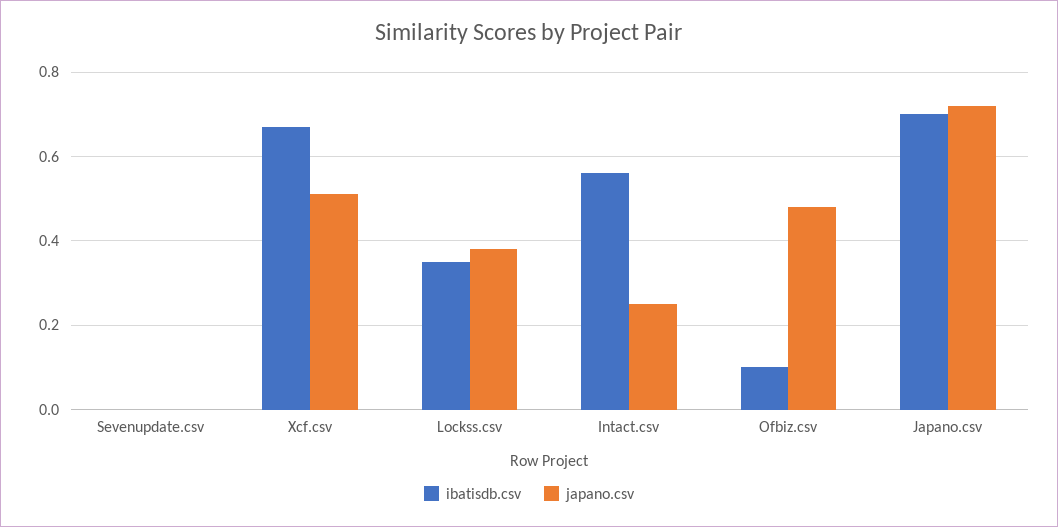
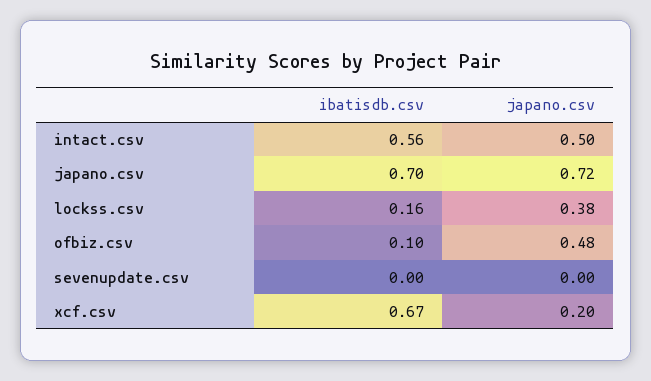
  {
    "ibatisdb.csv": {
      "Sevenupdate.csv": 0,
      "Xcf.csv": 0.67,
-     "Lockss.csv": 0.35,
+     "Lockss.csv": 0.16,
      "Intact.csv": 0.56,
      "Ofbiz.csv": 0.1,
      "Japano.csv": 0.7
    },
    "japano.csv": {
      "Sevenupdate.csv": 0,
-     "Xcf.csv": 0.5,
+     "Xcf.csv": 0.2,
      "Lockss.csv": 0.38,
-     "Intact.csv": 0.25,
+     "Intact.csv": 0.5,
      "Ofbiz.csv": 0.48,
      "Japano.csv": 0.72
    }
  }

